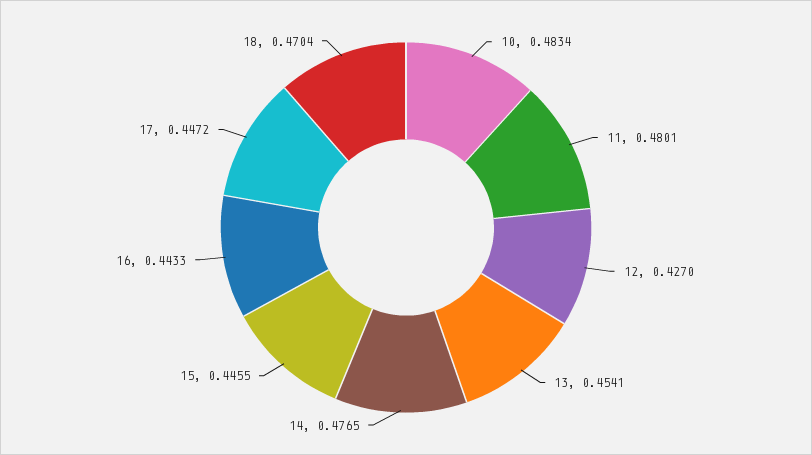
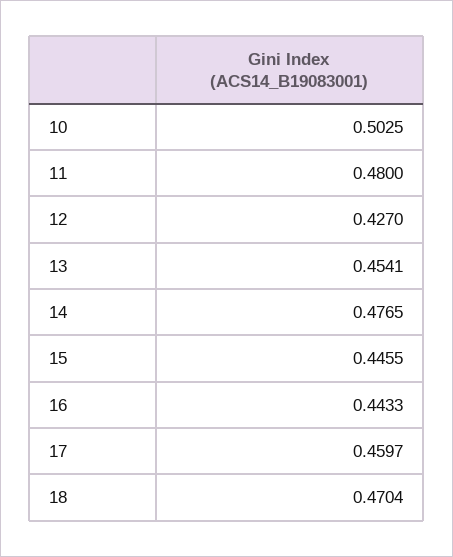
  {
-   "10": 0.4834,
+   "10": 0.5025,
-   "11": 0.4801,
+   "11": 0.48,
    "12": 0.427,
    "13": 0.4541,
    "14": 0.4765,
    "15": 0.4455,
    "16": 0.4433,
-   "17": 0.4472,
+   "17": 0.4597,
    "18": 0.4704
  }

